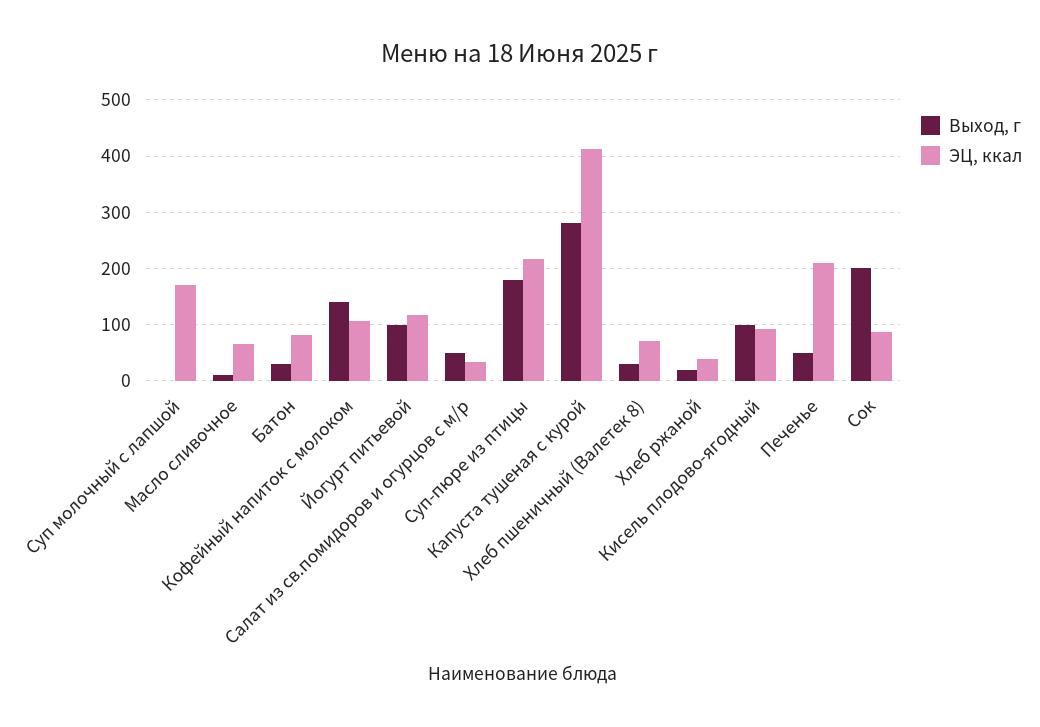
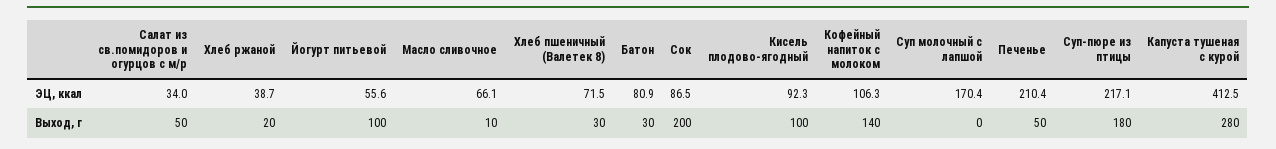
  {
    "Выход, г": {
      "Суп молочный с лапшой": 0,
      "Масло сливочное": 10,
      "Батон": 30,
      "Кофейный напиток с молоком": 140,
      "Йогурт питьевой": 100,
      "Салат из св.помидоров и огурцов с м/р": 50,
      "Суп-пюре из птицы": 180,
      "Капуста тушеная с курой": 280,
      "Хлеб пшеничный (Валетек 8)": 30,
      "Хлеб ржаной": 20,
      "Кисель плодово-ягодный": 100,
      "Печенье": 50,
      "Сок": 200
    },
    "ЭЦ, ккал": {
      "Суп молочный с лапшой": 170.4,
      "Масло сливочное": 66.1,
      "Батон": 80.9,
      "Кофейный напиток с молоком": 106.3,
-     "Йогурт питьевой": 120,
+     "Йогурт питьевой": 55.6,
      "Салат из св.помидоров и огурцов с м/р": 34,
      "Суп-пюре из птицы": 217.1,
      "Капуста тушеная с курой": 412.5,
      "Хлеб пшеничный (Валетек 8)": 71.5,
      "Хлеб ржаной": 38.7,
      "Кисель плодово-ягодный": 92.3,
      "Печенье": 210.4,
      "Сок": 86.5
    }
  }

